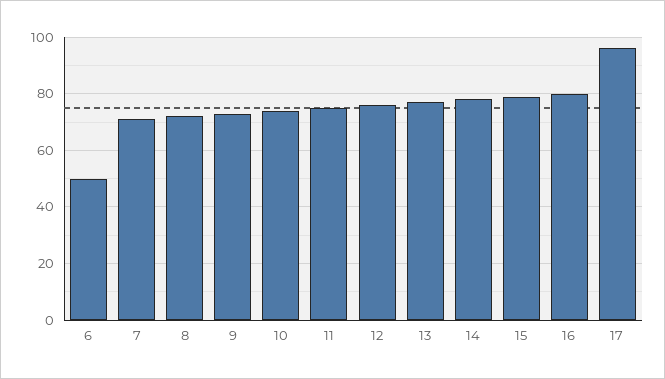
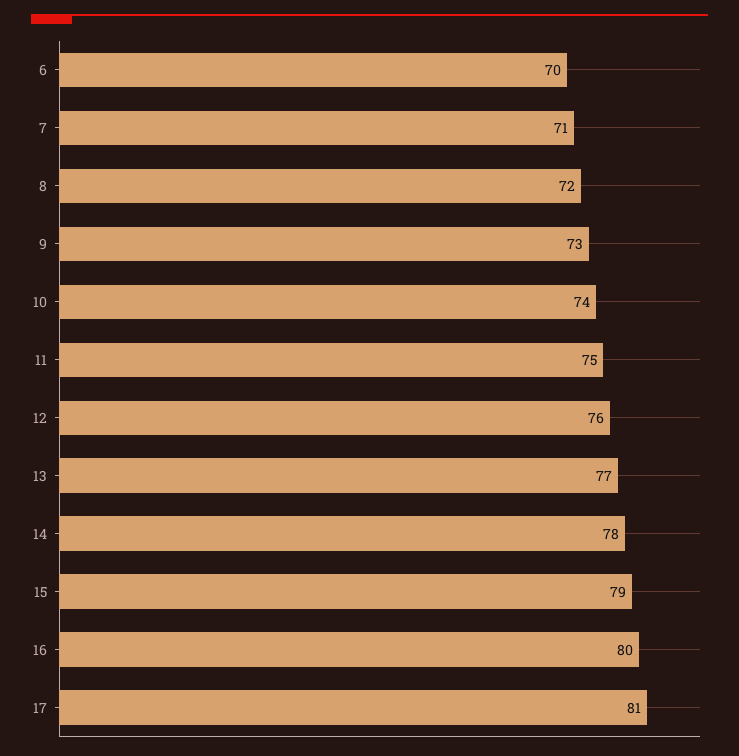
  {
-   "6": 50,
+   "6": 70,
    "7": 71,
    "8": 72,
    "9": 73,
    "10": 74,
    "11": 75,
    "12": 76,
    "13": 77,
    "14": 78,
    "15": 79,
    "16": 80,
-   "17": 95
+   "17": 81
  }

